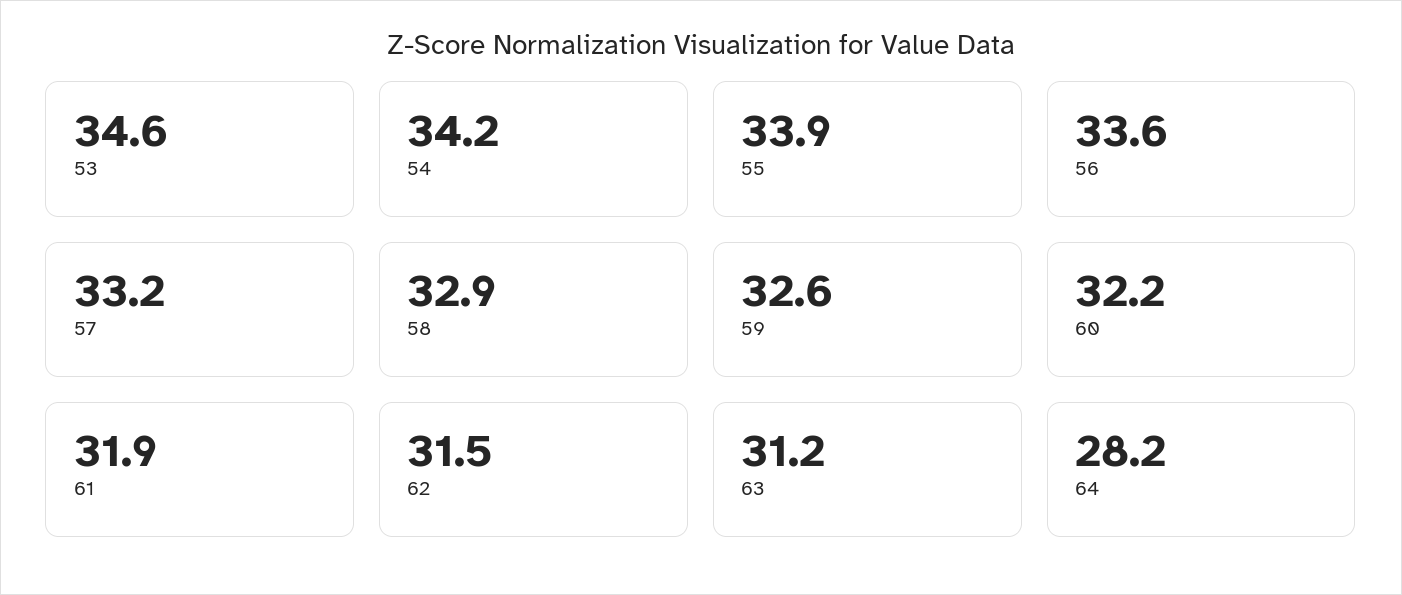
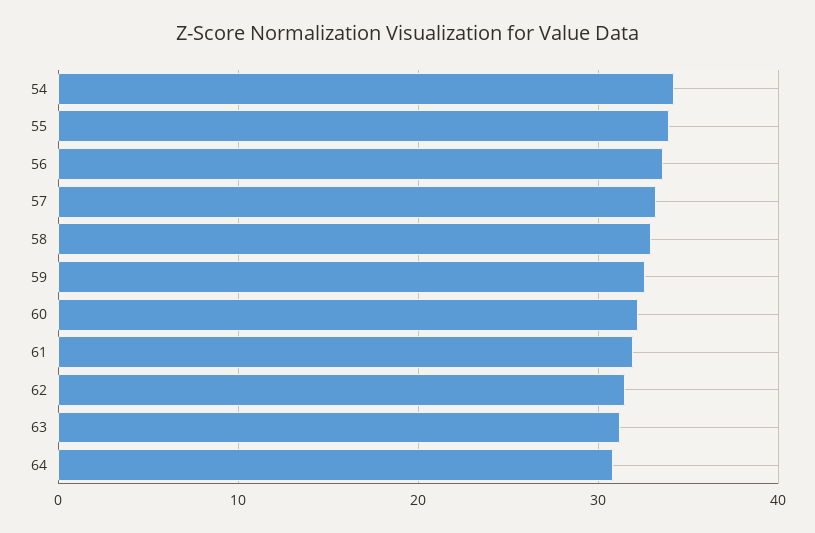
  {
-   "53": 34.6,
    "54": 34.2,
    "55": 33.9,
    "56": 33.6,
    "57": 33.2,
    "58": 32.9,
    "59": 32.6,
    "60": 32.2,
    "61": 31.9,
    "62": 31.5,
    "63": 31.2,
-   "64": 28.2
+   "64": 31
  }

